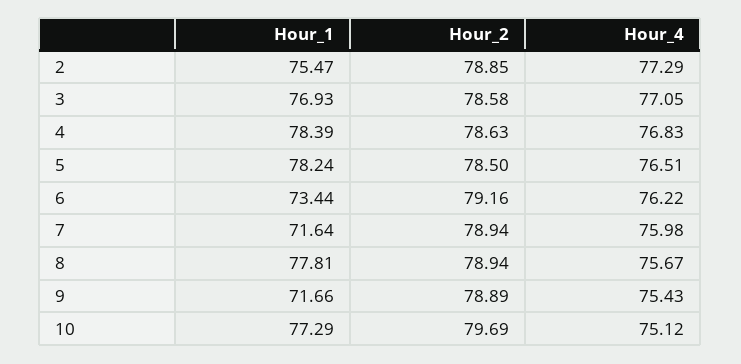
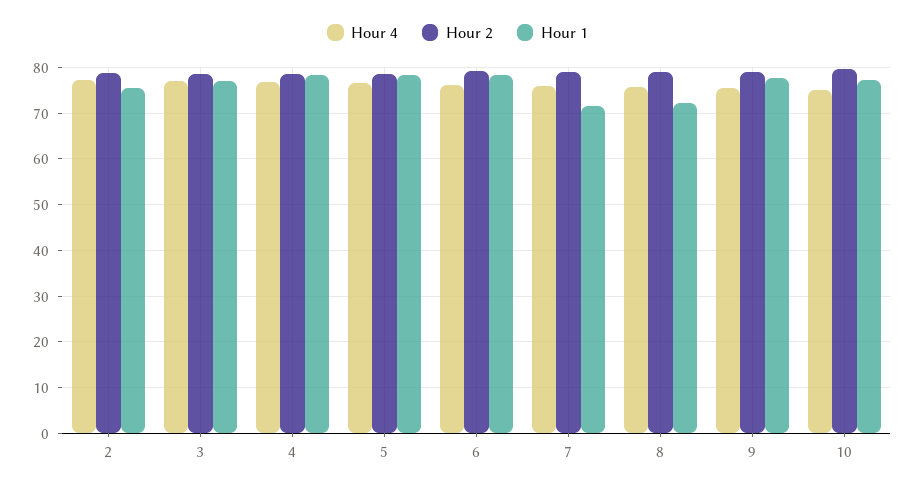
  {
    "Hour_1": {
      "2": 75.47,
      "3": 76.93,
      "4": 78.39,
      "5": 78.24,
-     "6": 73.44,
+     "6": 78,
      "7": 71.64,
-     "8": 77.81,
+     "8": 72,
-     "9": 71.66,
+     "9": 78,
      "10": 77.29
    },
    "Hour_2": {
      "2": 78.85,
      "3": 78.58,
      "4": 78.63,
      "5": 78.5,
      "6": 79.16,
      "7": 78.94,
      "8": 78.94,
      "9": 78.89,
      "10": 79.69
    },
    "Hour_4": {
      "2": 77.29,
      "3": 77.05,
      "4": 76.83,
      "5": 76.51,
      "6": 76.22,
      "7": 75.98,
      "8": 75.67,
      "9": 75.43,
      "10": 75.12
    }
  }

